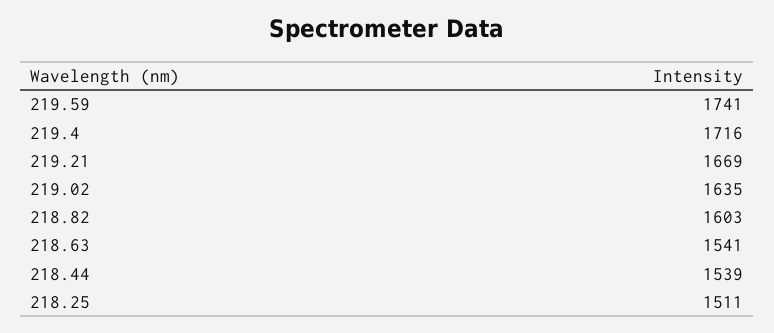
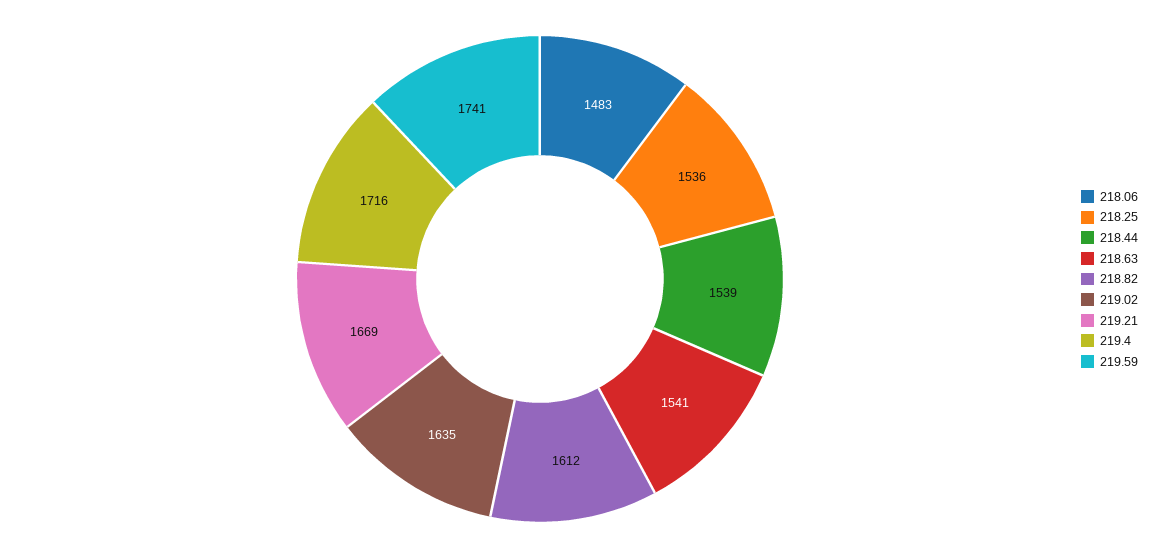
  {
    "219.59": 1741,
    "219.4": 1716,
    "219.21": 1669,
    "219.02": 1635,
-   "218.82": 1603,
+   "218.82": 1612,
    "218.63": 1541,
    "218.44": 1539,
-   "218.25": 1511
+   "218.25": 1536,
+   "218.06": 1483
  }

